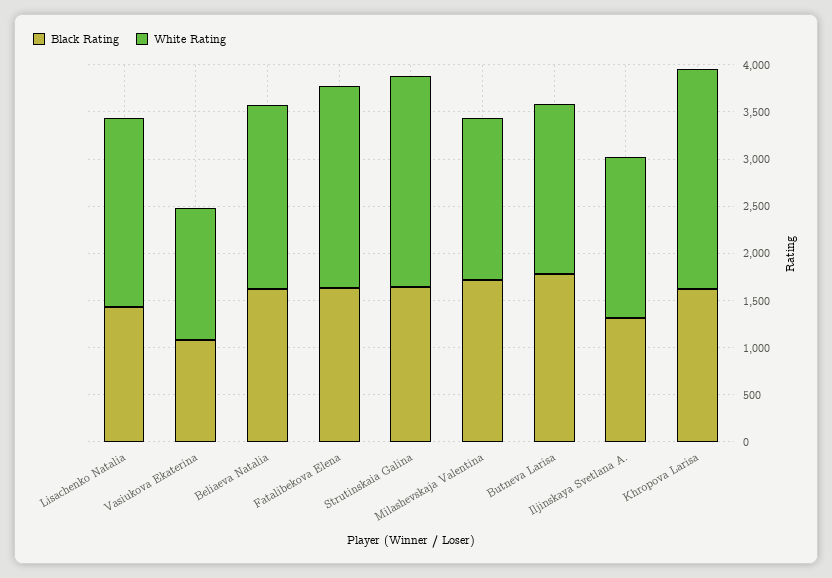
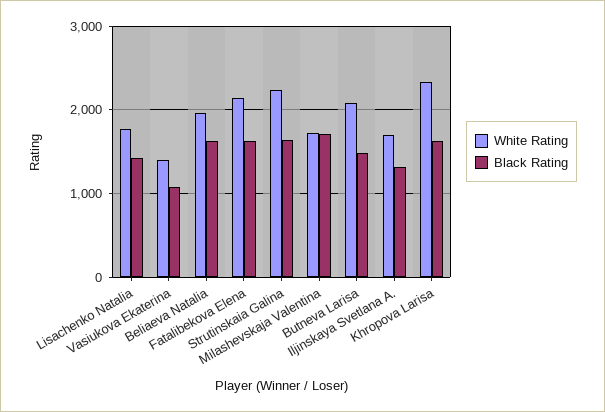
  {
    "Black Rating": {
      "Lisachenko Natalia": 1400,
      "Vasiukova Ekaterina": 1100,
      "Beliaeva Natalia": 1600,
      "Fatalibekova Elena": 1600,
      "Strutinskaia Galina": 1600,
      "Milashevskaja Valentina": 1700,
-     "Butneva Larisa": 1800,
+     "Butneva Larisa": 1500,
      "Iljinskaya Svetlana A.": 1300,
      "Khropova Larisa": 1600
    },
    "White Rating": {
-     "Lisachenko Natalia": 2000,
+     "Lisachenko Natalia": 1800,
      "Vasiukova Ekaterina": 1400,
      "Beliaeva Natalia": 2000,
      "Fatalibekova Elena": 2100,
      "Strutinskaia Galina": 2200,
      "Milashevskaja Valentina": 1700,
-     "Butneva Larisa": 1800,
+     "Butneva Larisa": 2100,
      "Iljinskaya Svetlana A.": 1700,
      "Khropova Larisa": 2300
    }
  }

